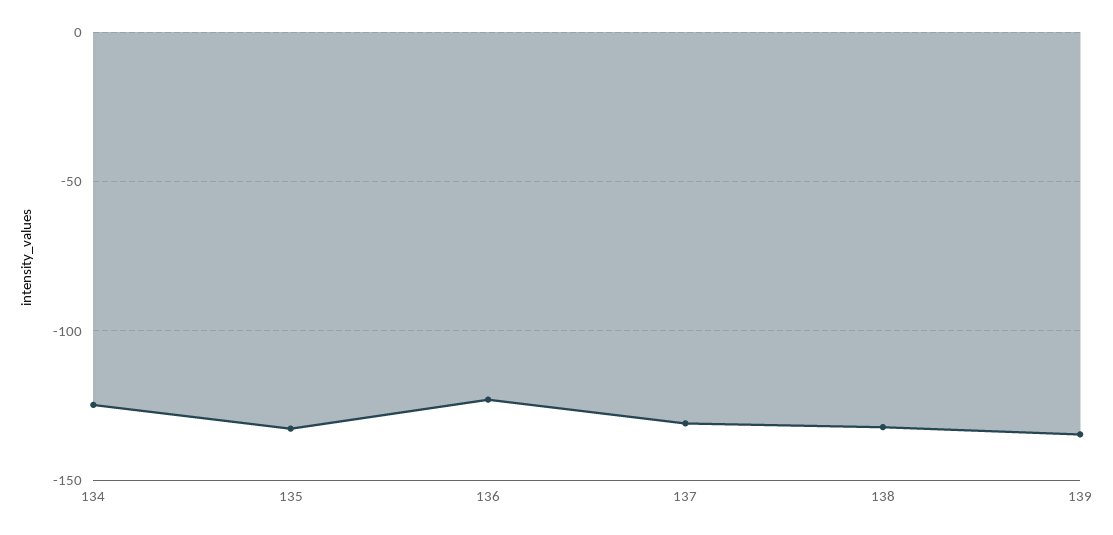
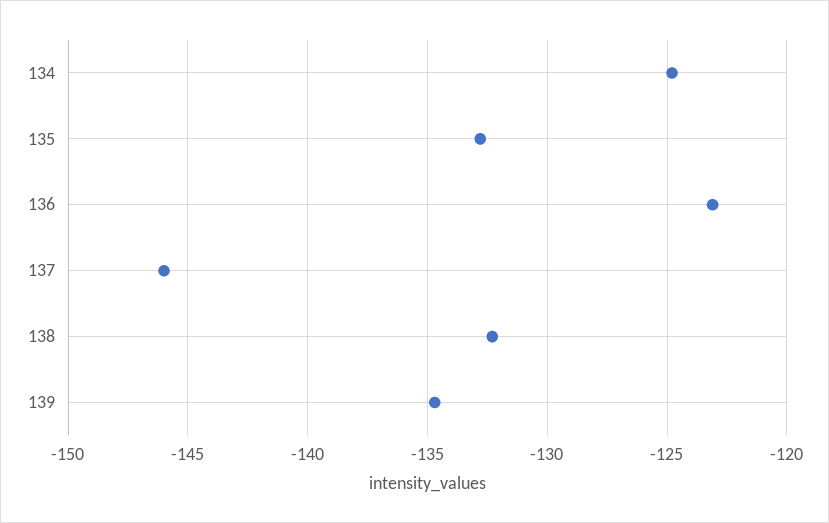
  {
    "134": -125,
    "135": -133,
    "136": -123,
-   "137": -130,
+   "137": -146,
    "138": -132.5,
    "139": -134.5
  }

